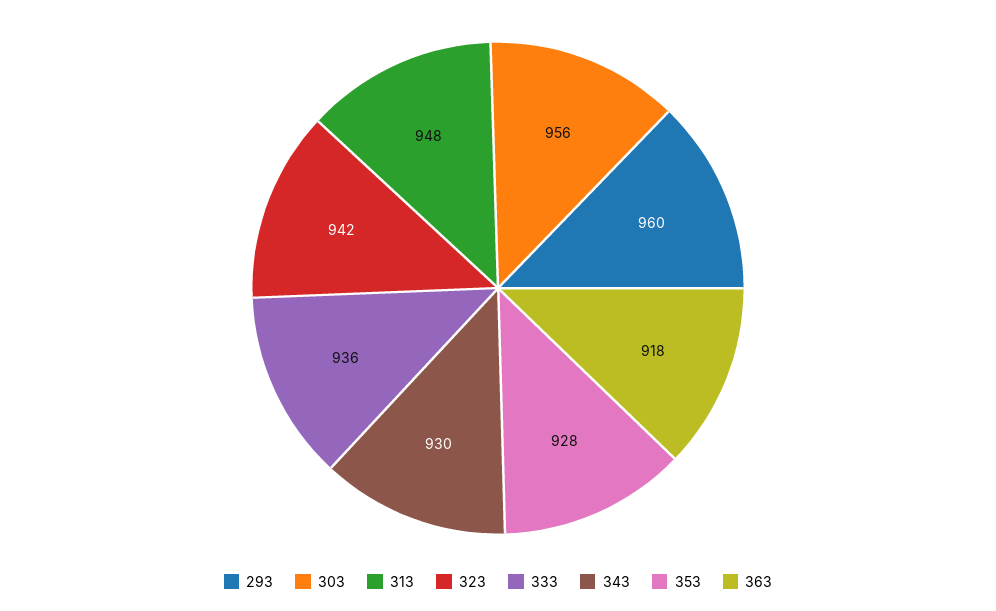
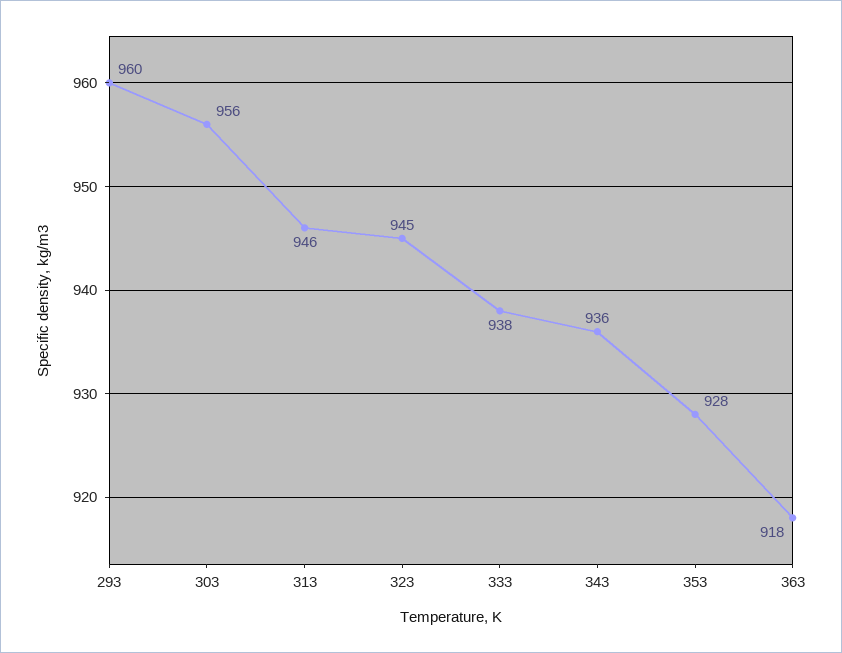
  {
    "293": 960,
    "303": 956,
-   "313": 948,
+   "313": 946,
-   "323": 942,
+   "323": 945,
-   "333": 936,
+   "333": 938,
-   "343": 930,
+   "343": 936,
    "353": 928,
    "363": 918
  }

